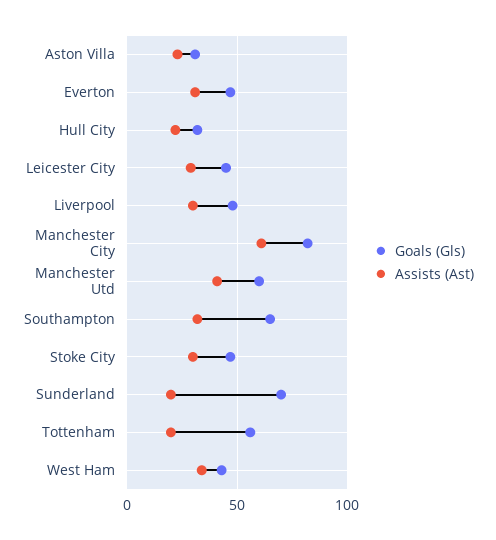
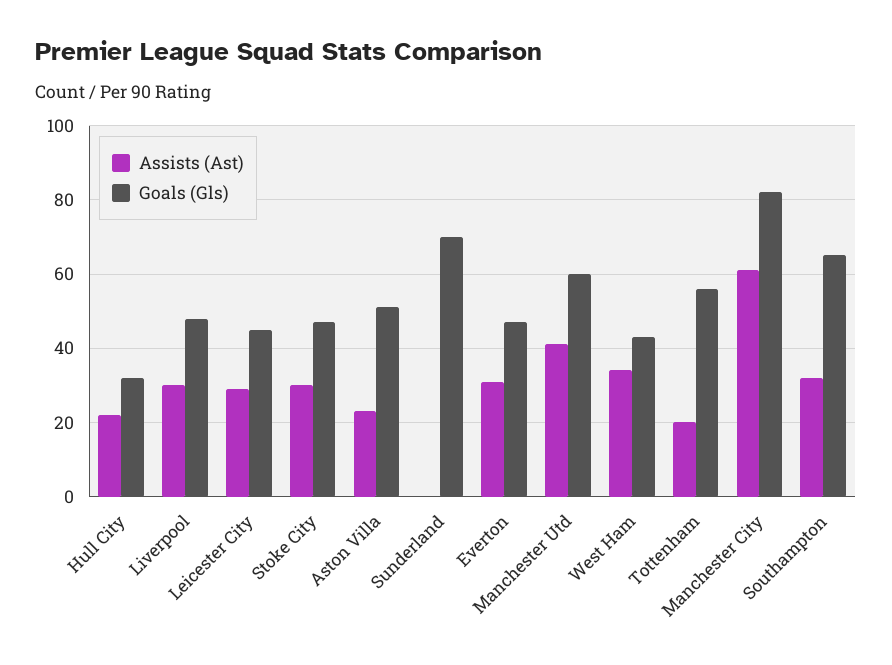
  {
    "Goals (Gls)": {
-     "Aston Villa": 30,
+     "Aston Villa": 50,
      "Everton": 45,
      "Hull City": 30,
      "Leicester City": 45,
      "Liverpool": 50,
      "Manchester City": 80,
      "Manchester Utd": 60,
      "Southampton": 65,
      "Stoke City": 45,
      "Sunderland": 70,
      "Tottenham": 55,
      "West Ham": 45
    },
    "Assists (Ast)": {
      "Aston Villa": 25,
      "Everton": 30,
      "Hull City": 20,
      "Leicester City": 30,
      "Liverpool": 30,
      "Manchester City": 60,
      "Manchester Utd": 40,
      "Southampton": 30,
      "Stoke City": 30,
-     "Sunderland": 20,
+     "Sunderland": 0,
      "Tottenham": 20,
      "West Ham": 35
    }
  }

